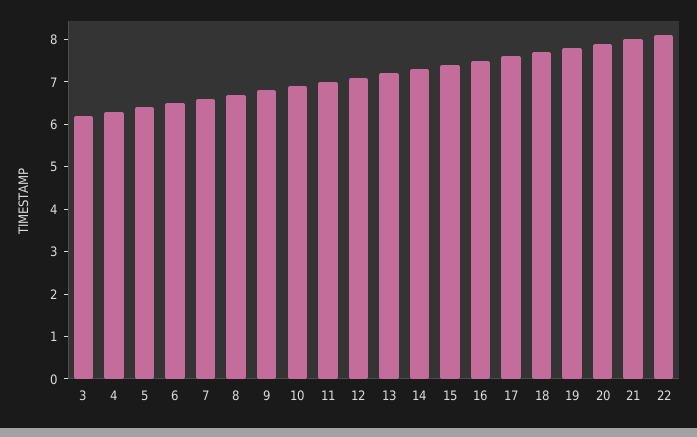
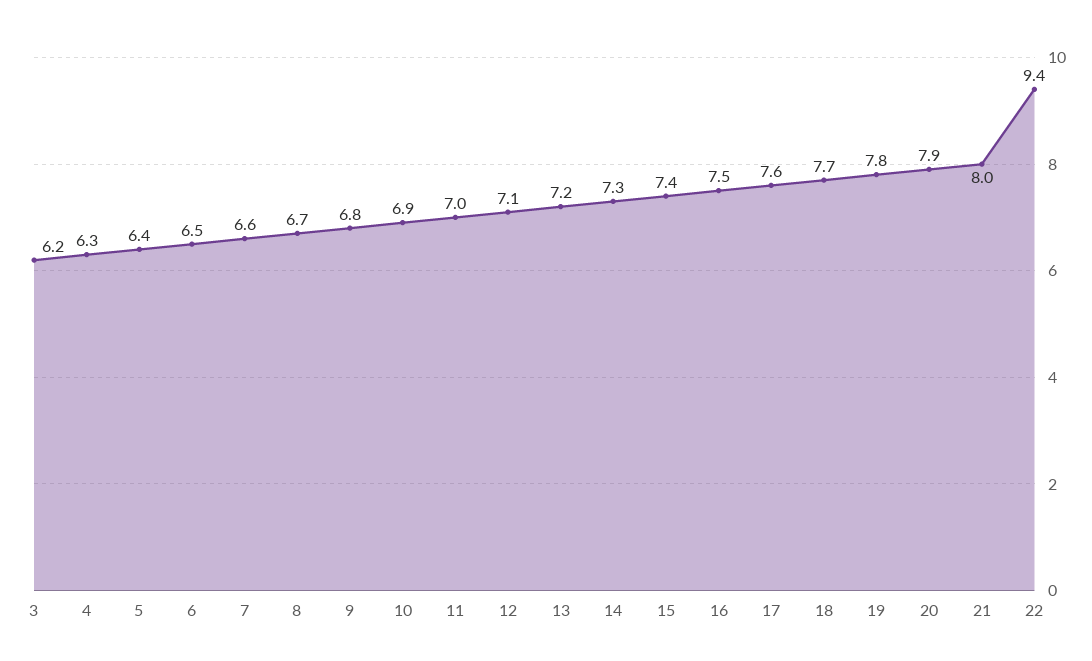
  {
    "3": 6.2,
    "4": 6.3,
    "5": 6.4,
    "6": 6.5,
    "7": 6.6,
    "8": 6.7,
    "9": 6.8,
    "10": 6.9,
    "11": 7,
    "12": 7.1,
    "13": 7.2,
    "14": 7.3,
    "15": 7.4,
    "16": 7.5,
    "17": 7.6,
    "18": 7.7,
    "19": 7.8,
    "20": 7.9,
    "21": 8,
-   "22": 8
+   "22": 9.4
  }

